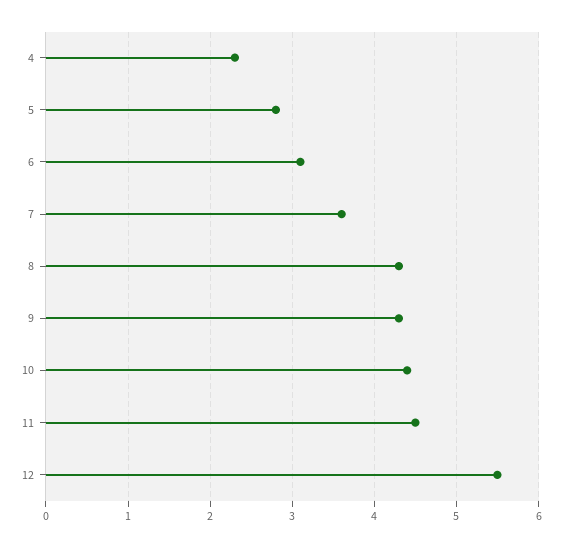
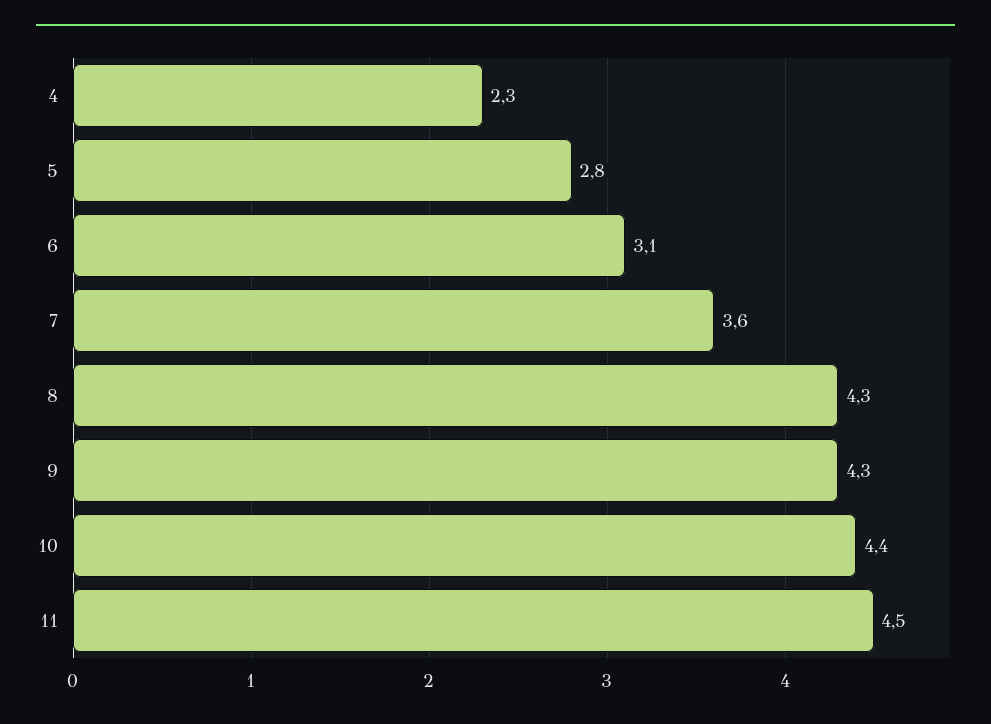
  {
    "4": 2.3,
    "5": 2.8,
    "6": 3.1,
    "7": 3.6,
    "8": 4.3,
    "9": 4.3,
    "10": 4.4,
-   "11": 4.5,
+   "11": 4.5
-   "12": 5.5
  }

